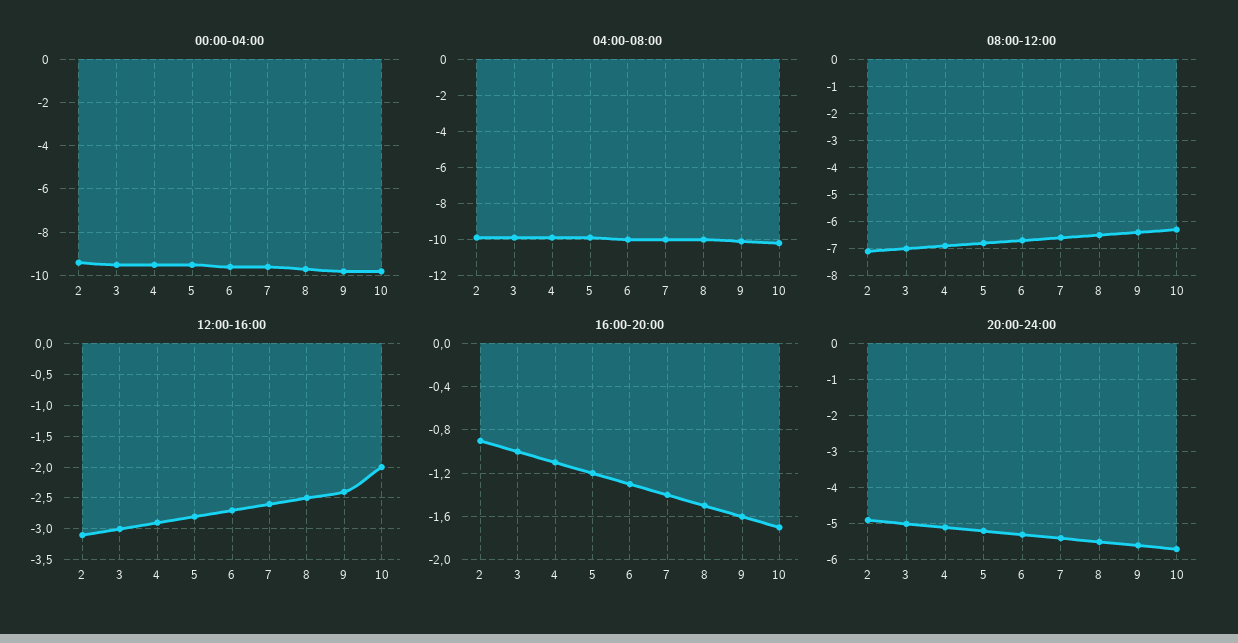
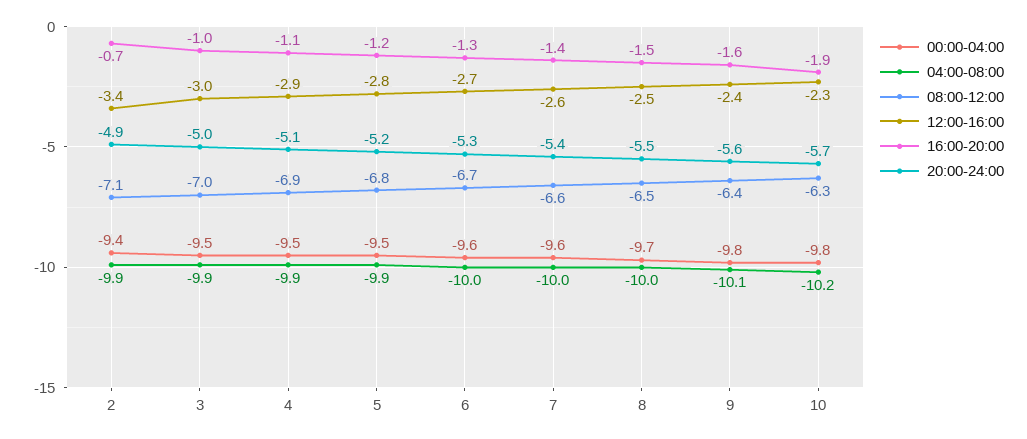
  {
    "00:00-04:00": {
      "2": -9.4,
      "3": -9.5,
      "4": -9.5,
      "5": -9.5,
      "6": -9.6,
      "7": -9.6,
      "8": -9.7,
      "9": -9.8,
      "10": -9.8
    },
    "04:00-08:00": {
      "2": -9.9,
      "3": -9.9,
      "4": -9.9,
      "5": -9.9,
      "6": -10,
      "7": -10,
      "8": -10,
      "9": -10.1,
      "10": -10.2
    },
    "08:00-12:00": {
      "2": -7.1,
      "3": -7,
      "4": -6.9,
      "5": -6.8,
      "6": -6.7,
      "7": -6.6,
      "8": -6.5,
      "9": -6.4,
      "10": -6.3
    },
    "12:00-16:00": {
-     "2": -3.1,
+     "2": -3.4,
      "3": -3,
      "4": -2.9,
      "5": -2.8,
      "6": -2.7,
      "7": -2.6,
      "8": -2.5,
      "9": -2.4,
-     "10": -2
+     "10": -2.3
    },
    "16:00-20:00": {
-     "2": -0.9,
+     "2": -0.7,
      "3": -1,
      "4": -1.1,
      "5": -1.2,
      "6": -1.3,
      "7": -1.4,
      "8": -1.5,
      "9": -1.6,
-     "10": -1.7
+     "10": -1.9
    },
    "20:00-24:00": {
      "2": -4.9,
      "3": -5,
      "4": -5.1,
      "5": -5.2,
      "6": -5.3,
      "7": -5.4,
      "8": -5.5,
      "9": -5.6,
      "10": -5.7
    }
  }

